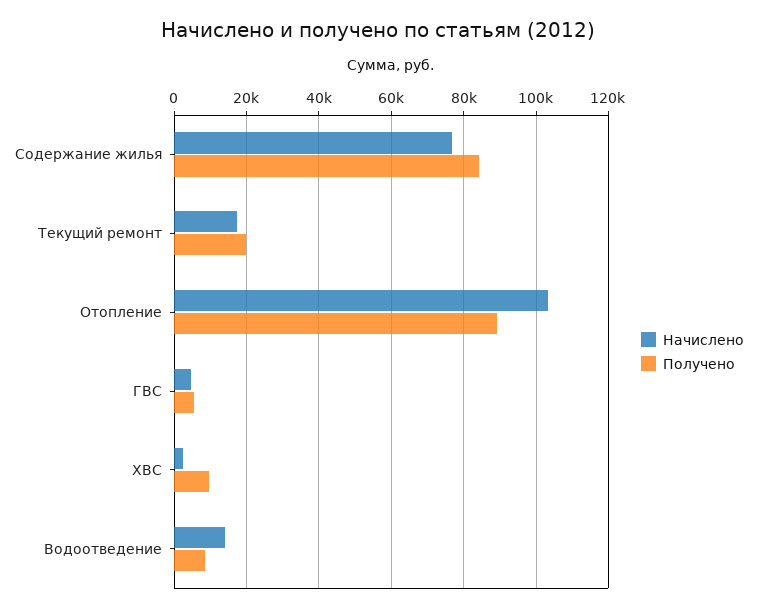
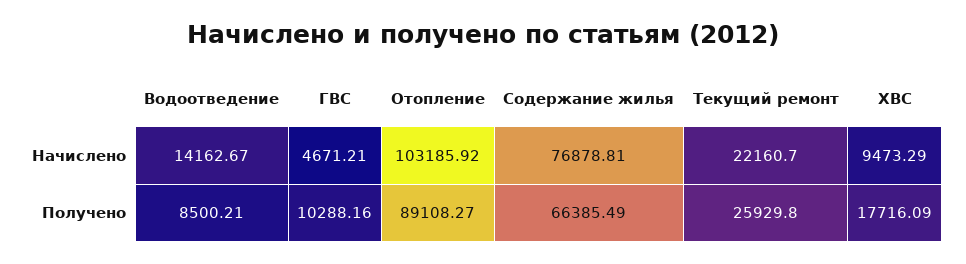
  {
    "Начислено": {
      "Содержание жилья": 76878.81,
-     "Текущий ремонт": 18000,
+     "Текущий ремонт": 22160.7,
      "Отопление": 103185.92,
      "ГВС": 4671.21,
-     "ХВС": 2000,
+     "ХВС": 9473.29,
      "Водоотведение": 14162.67
    },
    "Получено": {
-     "Содержание жилья": 84000,
+     "Содержание жилья": 66385.49,
-     "Текущий ремонт": 20000,
+     "Текущий ремонт": 25929.8,
      "Отопление": 89108.27,
-     "ГВС": 6000,
+     "ГВС": 10288.16,
-     "ХВС": 10000,
+     "ХВС": 17716.09,
      "Водоотведение": 8500.21
    }
  }

